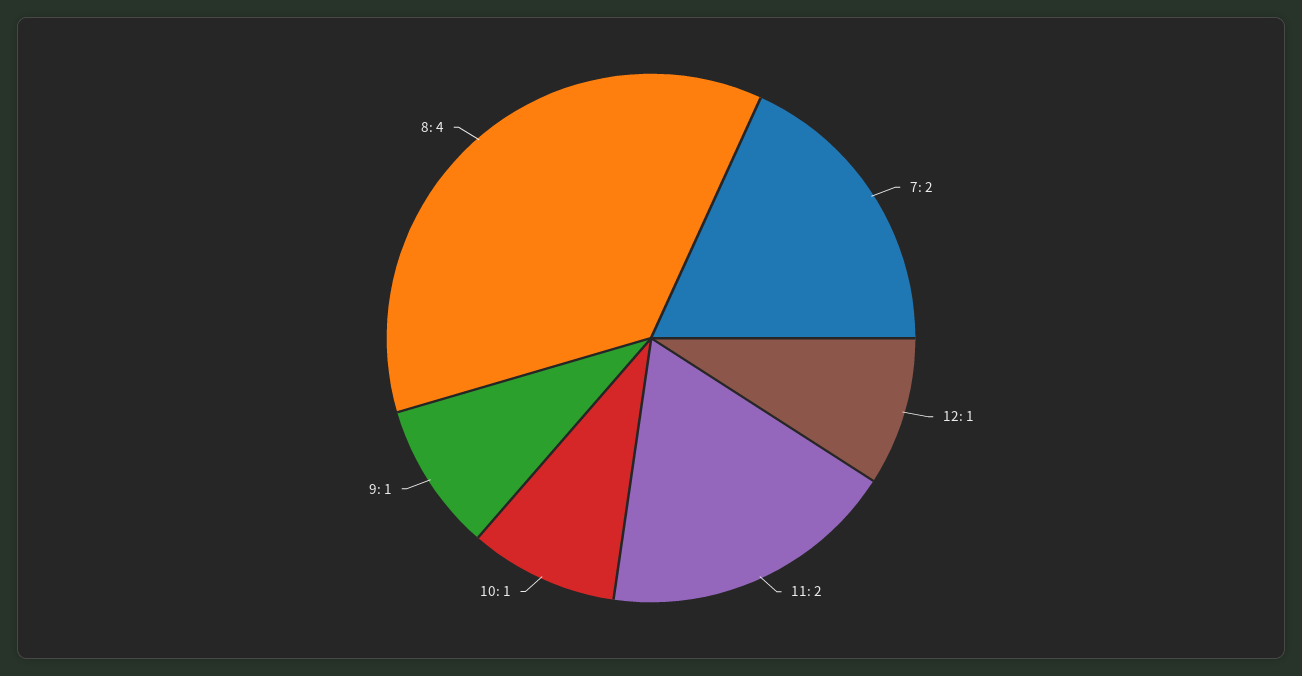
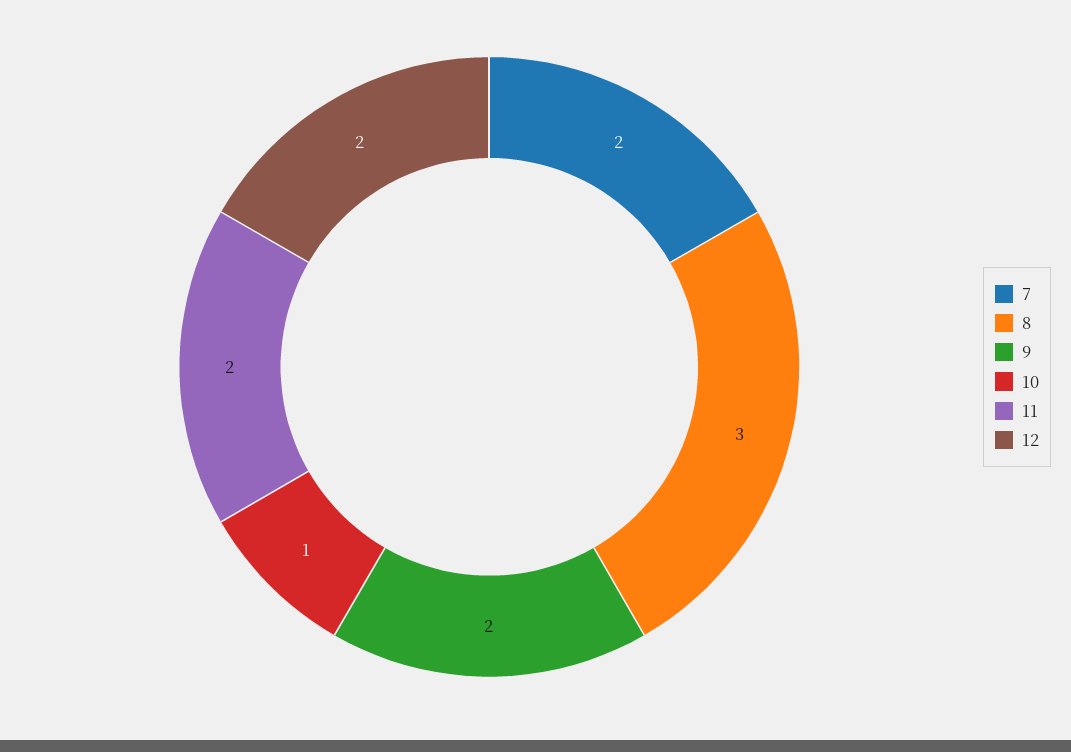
  {
    "7": 2,
-   "12": 1,
+   "12": 2,
    "11": 2,
    "10": 1,
-   "9": 1,
+   "9": 2,
-   "8": 4
+   "8": 3
  }

